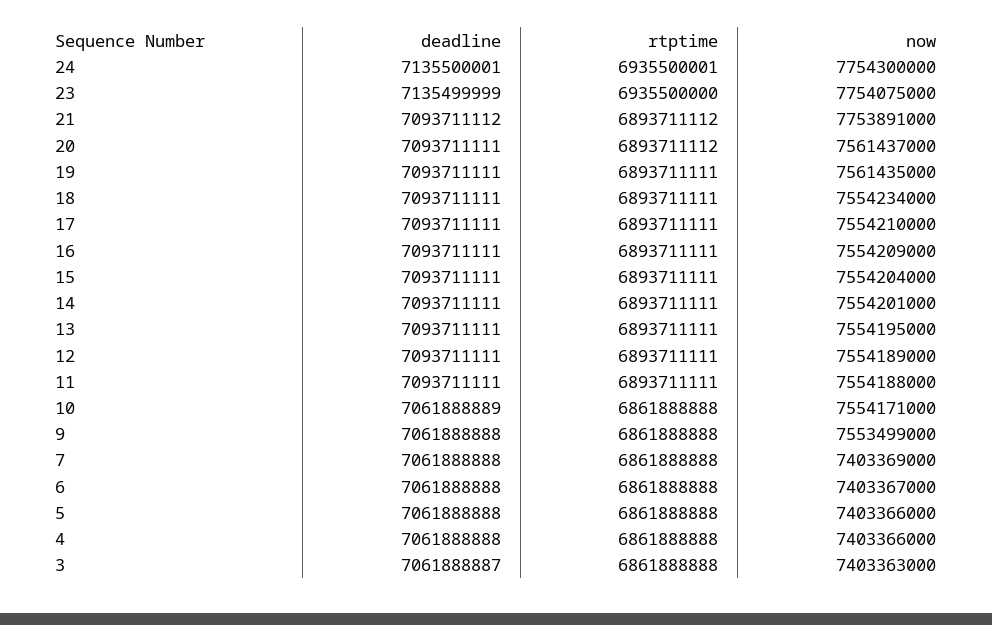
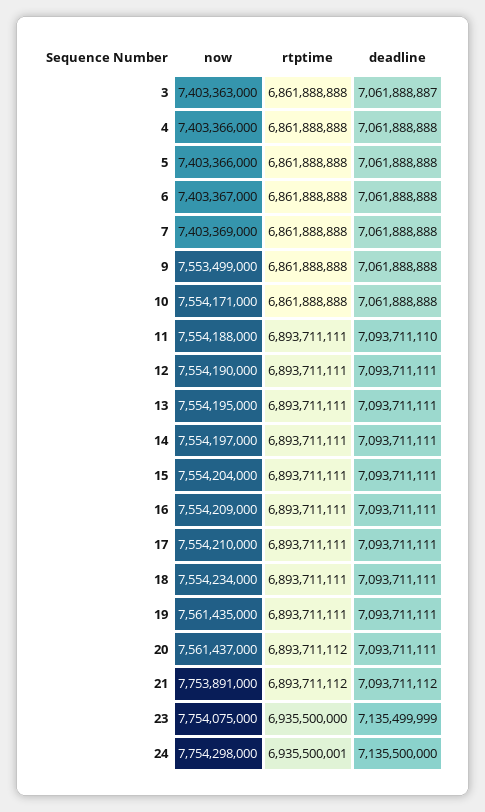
  {
    "deadline": {
-     "24": 7135500001,
+     "24": 7135500000,
      "23": 7135499999,
      "21": 7093711112,
      "20": 7093711111,
      "19": 7093711111,
      "18": 7093711111,
      "17": 7093711111,
      "16": 7093711111,
      "15": 7093711111,
      "14": 7093711111,
      "13": 7093711111,
      "12": 7093711111,
-     "11": 7093711111,
+     "11": 7093711110,
-     "10": 7061888889,
+     "10": 7061888888,
      "9": 7061888888,
      "7": 7061888888,
      "6": 7061888888,
      "5": 7061888888,
      "4": 7061888888,
      "3": 7061888887
    },
    "rtptime": {
      "24": 6935500001,
      "23": 6935500000,
      "21": 6893711112,
      "20": 6893711112,
      "19": 6893711111,
      "18": 6893711111,
      "17": 6893711111,
      "16": 6893711111,
      "15": 6893711111,
      "14": 6893711111,
      "13": 6893711111,
      "12": 6893711111,
      "11": 6893711111,
      "10": 6861888888,
      "9": 6861888888,
      "7": 6861888888,
      "6": 6861888888,
      "5": 6861888888,
      "4": 6861888888,
      "3": 6861888888
    },
    "now": {
-     "24": 7754300000,
+     "24": 7754298000,
      "23": 7754075000,
      "21": 7753891000,
      "20": 7561437000,
      "19": 7561435000,
      "18": 7554234000,
      "17": 7554210000,
      "16": 7554209000,
      "15": 7554204000,
-     "14": 7554201000,
+     "14": 7554197000,
      "13": 7554195000,
-     "12": 7554189000,
+     "12": 7554190000,
      "11": 7554188000,
      "10": 7554171000,
      "9": 7553499000,
      "7": 7403369000,
      "6": 7403367000,
      "5": 7403366000,
      "4": 7403366000,
      "3": 7403363000
    }
  }

